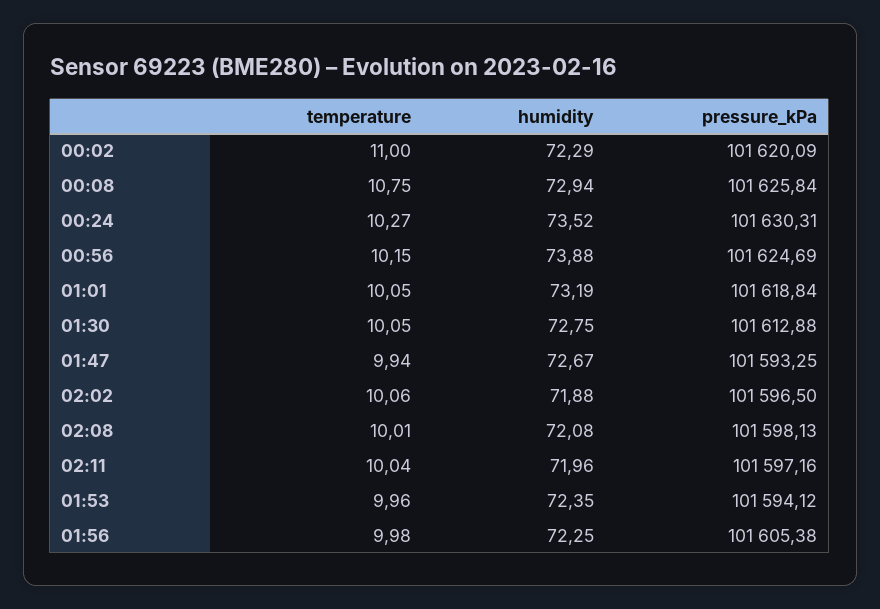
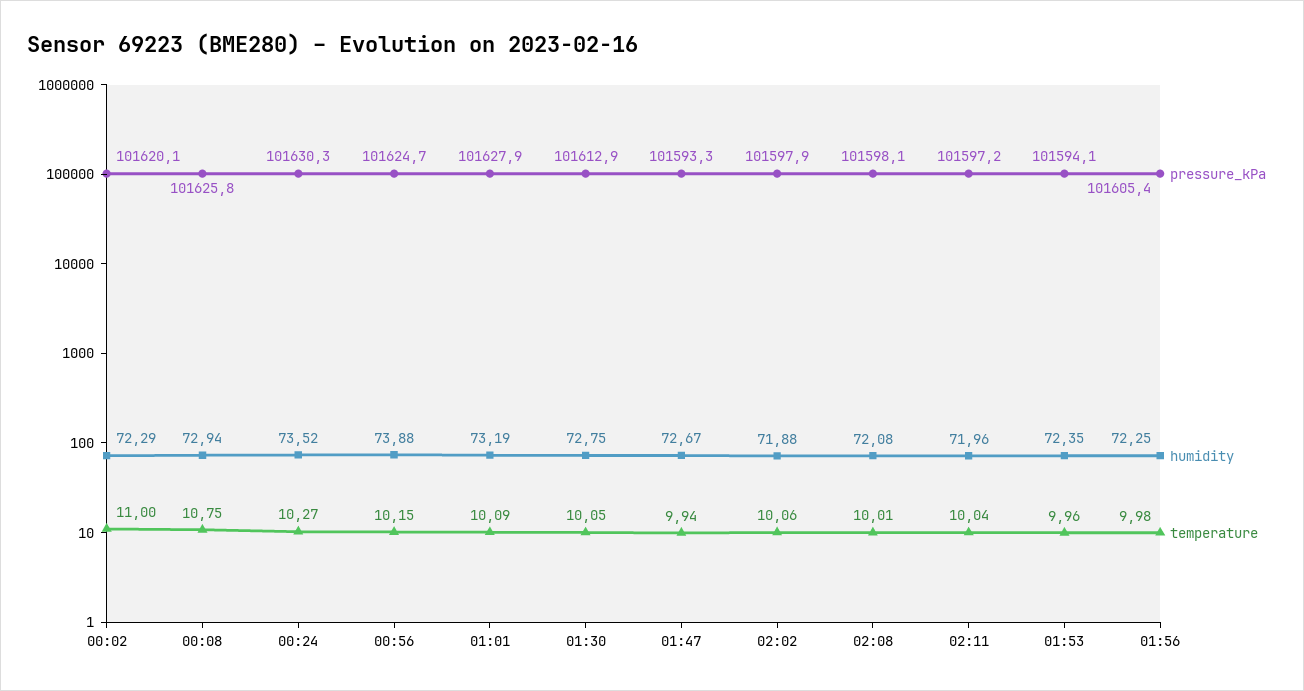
  {
    "temperature": {
      "00:02": 11,
      "00:08": 10.75,
      "00:24": 10.27,
      "00:56": 10.15,
-     "01:01": 10.05,
+     "01:01": 10.09,
      "01:30": 10.05,
      "01:47": 9.94,
      "02:02": 10.06,
      "02:08": 10.01,
      "02:11": 10.04,
      "01:53": 9.96,
      "01:56": 9.98
    },
    "humidity": {
      "00:02": 72.29,
      "00:08": 72.94,
      "00:24": 73.52,
      "00:56": 73.88,
      "01:01": 73.19,
      "01:30": 72.75,
      "01:47": 72.67,
      "02:02": 71.88,
      "02:08": 72.08,
      "02:11": 71.96,
      "01:53": 72.35,
      "01:56": 72.25
    },
    "pressure_kPa": {
      "00:02": 101620.09,
      "00:08": 101625.84,
      "00:24": 101630.31,
      "00:56": 101624.69,
-     "01:01": 101618.84,
+     "01:01": 101627.9,
      "01:30": 101612.88,
      "01:47": 101593.25,
-     "02:02": 101596.5,
+     "02:02": 101597.9,
      "02:08": 101598.13,
      "02:11": 101597.16,
      "01:53": 101594.12,
      "01:56": 101605.38
    }
  }

